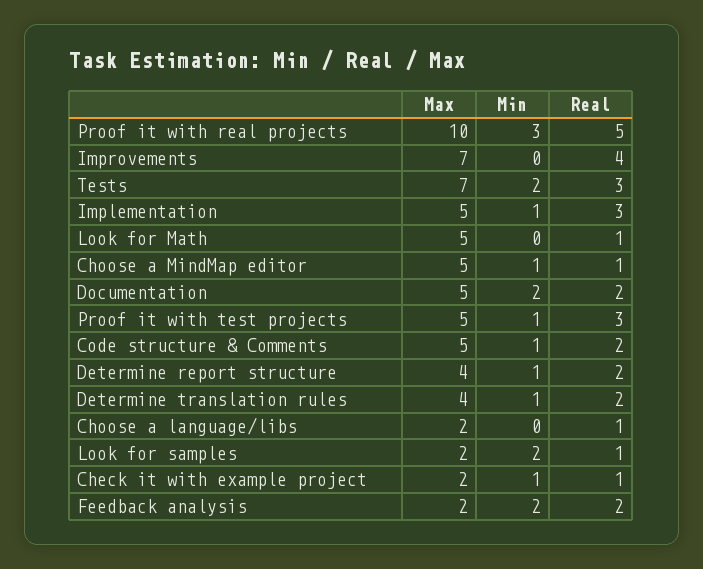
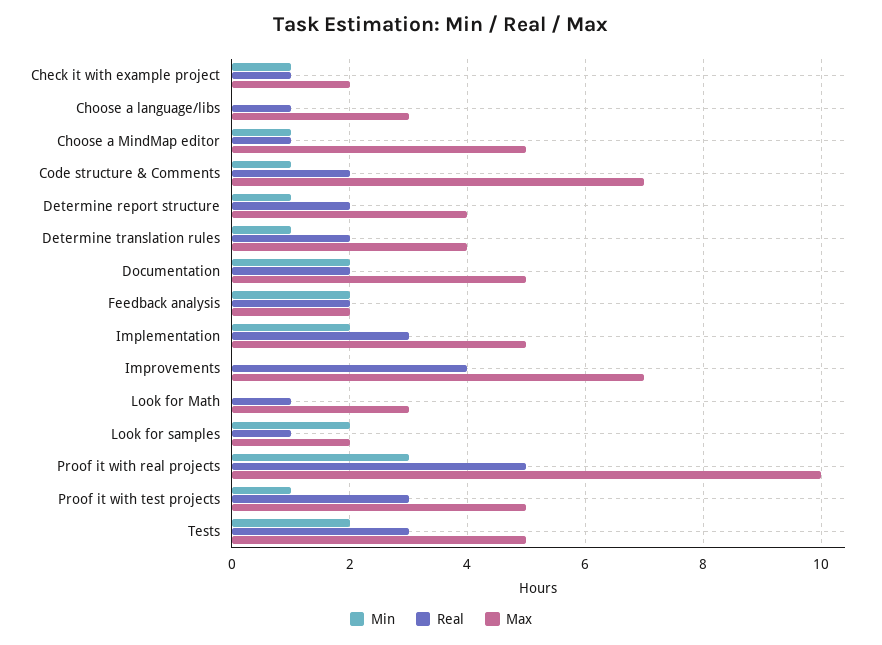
  {
    "Max": {
      "Proof it with real projects": 10,
      "Improvements": 7,
-     "Tests": 7,
+     "Tests": 5,
      "Implementation": 5,
-     "Look for Math": 5,
+     "Look for Math": 3,
      "Choose a MindMap editor": 5,
      "Documentation": 5,
      "Proof it with test projects": 5,
-     "Code structure & Comments": 5,
+     "Code structure & Comments": 7,
      "Determine report structure": 4,
      "Determine translation rules": 4,
-     "Choose a language/libs": 2,
+     "Choose a language/libs": 3,
      "Look for samples": 2,
      "Check it with example project": 2,
      "Feedback analysis": 2
    },
    "Min": {
      "Proof it with real projects": 3,
      "Improvements": 0,
      "Tests": 2,
-     "Implementation": 1,
+     "Implementation": 2,
      "Look for Math": 0,
      "Choose a MindMap editor": 1,
      "Documentation": 2,
      "Proof it with test projects": 1,
      "Code structure & Comments": 1,
      "Determine report structure": 1,
      "Determine translation rules": 1,
      "Choose a language/libs": 0,
      "Look for samples": 2,
      "Check it with example project": 1,
      "Feedback analysis": 2
    },
    "Real": {
      "Proof it with real projects": 5,
      "Improvements": 4,
      "Tests": 3,
      "Implementation": 3,
      "Look for Math": 1,
      "Choose a MindMap editor": 1,
      "Documentation": 2,
      "Proof it with test projects": 3,
      "Code structure & Comments": 2,
      "Determine report structure": 2,
      "Determine translation rules": 2,
      "Choose a language/libs": 1,
      "Look for samples": 1,
      "Check it with example project": 1,
      "Feedback analysis": 2
    }
  }

